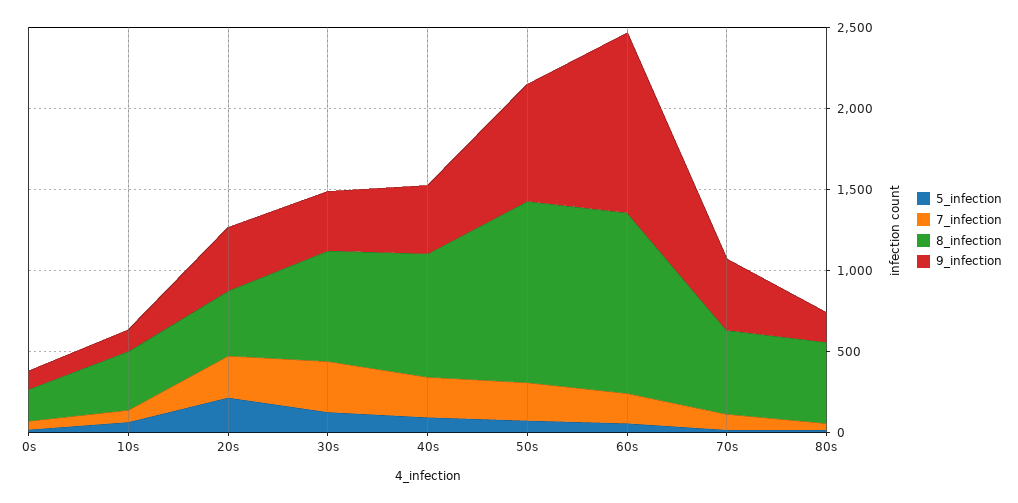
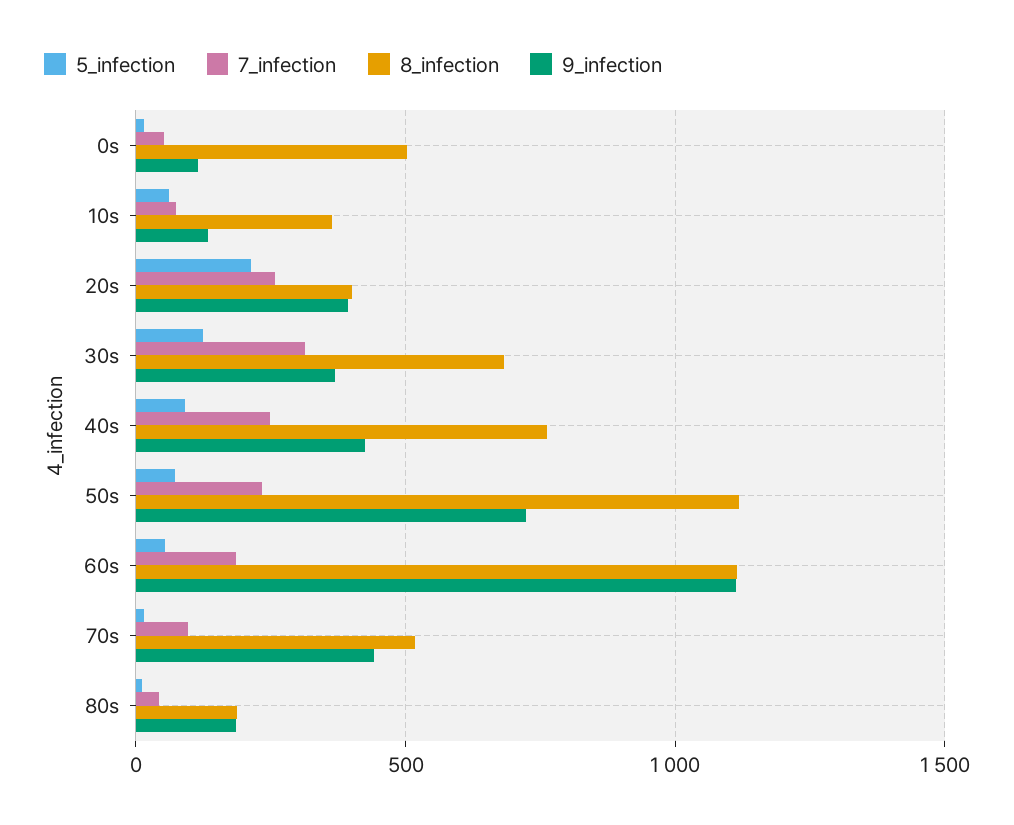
  {
    "5_infection": {
      "0s": 0,
      "10s": 50,
      "20s": 200,
      "30s": 100,
      "40s": 100,
      "50s": 50,
      "60s": 50,
      "70s": 0,
      "80s": 0
    },
    "7_infection": {
      "0s": 50,
      "10s": 50,
      "20s": 250,
      "30s": 300,
      "40s": 250,
      "50s": 250,
      "60s": 200,
      "70s": 100,
      "80s": 50
    },
    "8_infection": {
-     "0s": 200,
+     "0s": 500,
      "10s": 350,
      "20s": 400,
      "30s": 700,
      "40s": 750,
      "50s": 1100,
      "60s": 1100,
      "70s": 500,
-     "80s": 500
+     "80s": 200
    },
    "9_infection": {
      "0s": 100,
      "10s": 150,
      "20s": 400,
      "30s": 350,
      "40s": 400,
      "50s": 700,
      "60s": 1100,
      "70s": 450,
      "80s": 200
    }
  }

